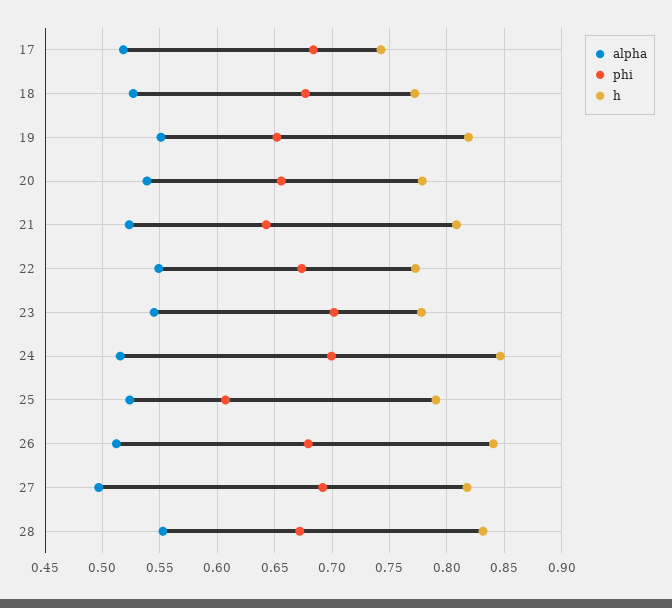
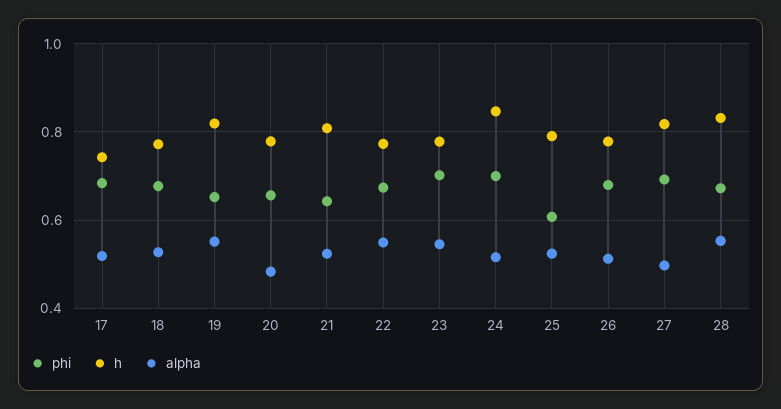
  {
    "alpha": {
      "17": 0.52,
      "18": 0.53,
      "19": 0.55,
-     "20": 0.54,
+     "20": 0.48,
      "21": 0.52,
      "22": 0.55,
      "23": 0.55,
      "24": 0.52,
      "25": 0.52,
      "26": 0.51,
      "27": 0.5,
      "28": 0.55
    },
    "phi": {
      "17": 0.68,
      "18": 0.68,
      "19": 0.65,
      "20": 0.66,
      "21": 0.64,
      "22": 0.67,
      "23": 0.7,
      "24": 0.7,
      "25": 0.61,
      "26": 0.68,
      "27": 0.69,
      "28": 0.67
    },
    "h": {
      "17": 0.74,
      "18": 0.77,
      "19": 0.82,
      "20": 0.78,
      "21": 0.81,
      "22": 0.77,
      "23": 0.78,
      "24": 0.85,
      "25": 0.79,
-     "26": 0.84,
+     "26": 0.78,
      "27": 0.82,
      "28": 0.83
    }
  }

